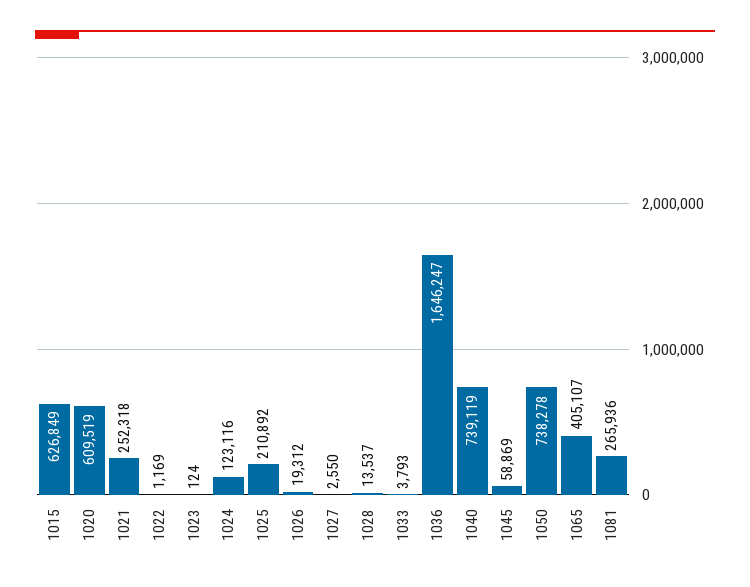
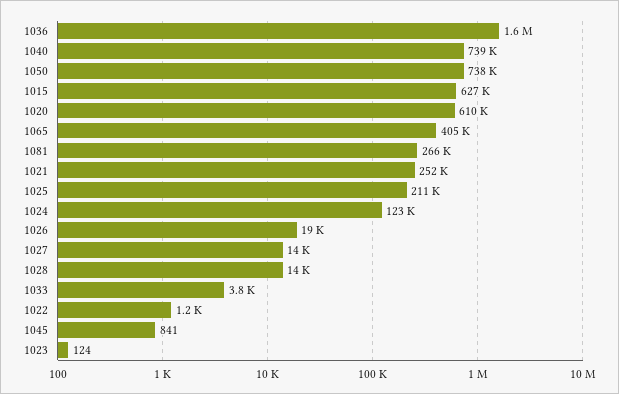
  {
    "1015": 626849,
    "1020": 609519,
    "1021": 252318,
    "1022": 1169,
    "1023": 124,
    "1024": 123116,
    "1025": 210892,
    "1026": 19312,
-   "1027": 2550,
+   "1027": 14000,
    "1028": 13537,
    "1033": 3793,
    "1036": 1646247,
    "1040": 739119,
-   "1045": 58869,
+   "1045": 841,
    "1050": 738278,
    "1065": 405107,
    "1081": 265936
  }

